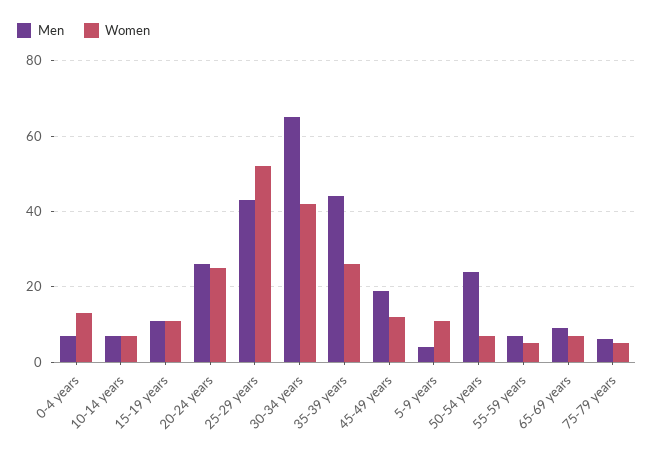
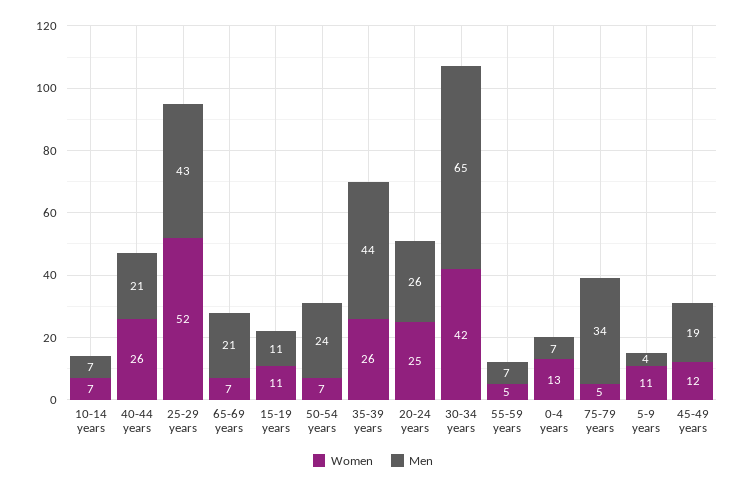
  {
    "Men": {
      "0-4 years": 7,
      "10-14 years": 7,
      "15-19 years": 11,
      "20-24 years": 26,
      "25-29 years": 43,
      "30-34 years": 65,
      "35-39 years": 44,
      "45-49 years": 19,
      "5-9 years": 4,
      "50-54 years": 24,
      "55-59 years": 7,
-     "65-69 years": 10,
+     "65-69 years": 21,
-     "75-79 years": 5
+     "75-79 years": 34,
+     "40-44 years": 21
    },
    "Women": {
      "0-4 years": 13,
      "10-14 years": 7,
      "15-19 years": 11,
      "20-24 years": 25,
      "25-29 years": 52,
      "30-34 years": 42,
      "35-39 years": 26,
      "45-49 years": 12,
      "5-9 years": 11,
      "50-54 years": 7,
      "55-59 years": 5,
      "65-69 years": 7,
-     "75-79 years": 5
+     "75-79 years": 5,
+     "40-44 years": 26
    }
  }

